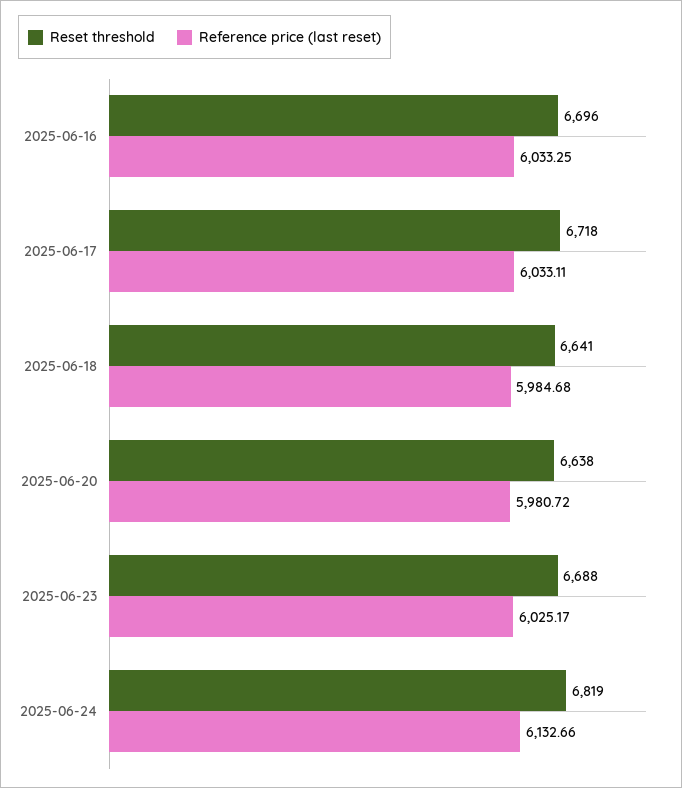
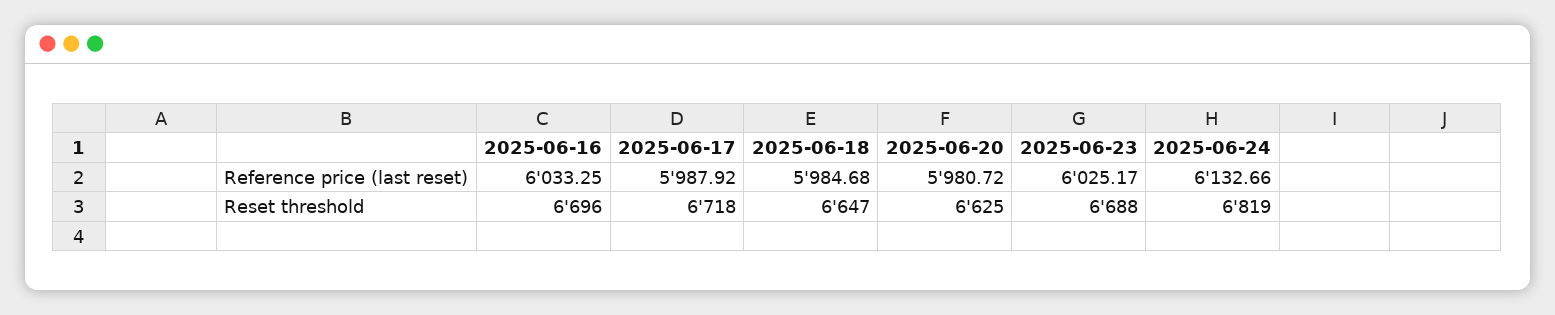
  {
    "Reset threshold": {
      "2025-06-16": 6696,
      "2025-06-17": 6718,
-     "2025-06-18": 6641,
+     "2025-06-18": 6647,
-     "2025-06-20": 6638,
+     "2025-06-20": 6625,
      "2025-06-23": 6688,
      "2025-06-24": 6819
    },
    "Reference price (last reset)": {
      "2025-06-16": 6033.25,
-     "2025-06-17": 6033.11,
+     "2025-06-17": 5987.92,
      "2025-06-18": 5984.68,
      "2025-06-20": 5980.72,
      "2025-06-23": 6025.17,
      "2025-06-24": 6132.66
    }
  }

